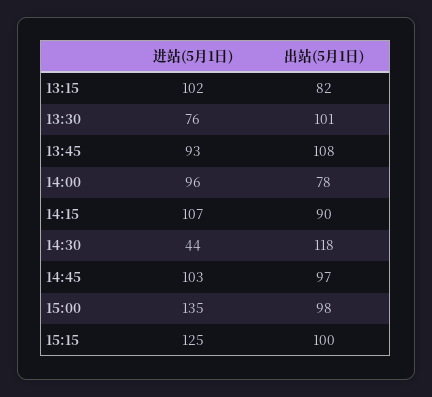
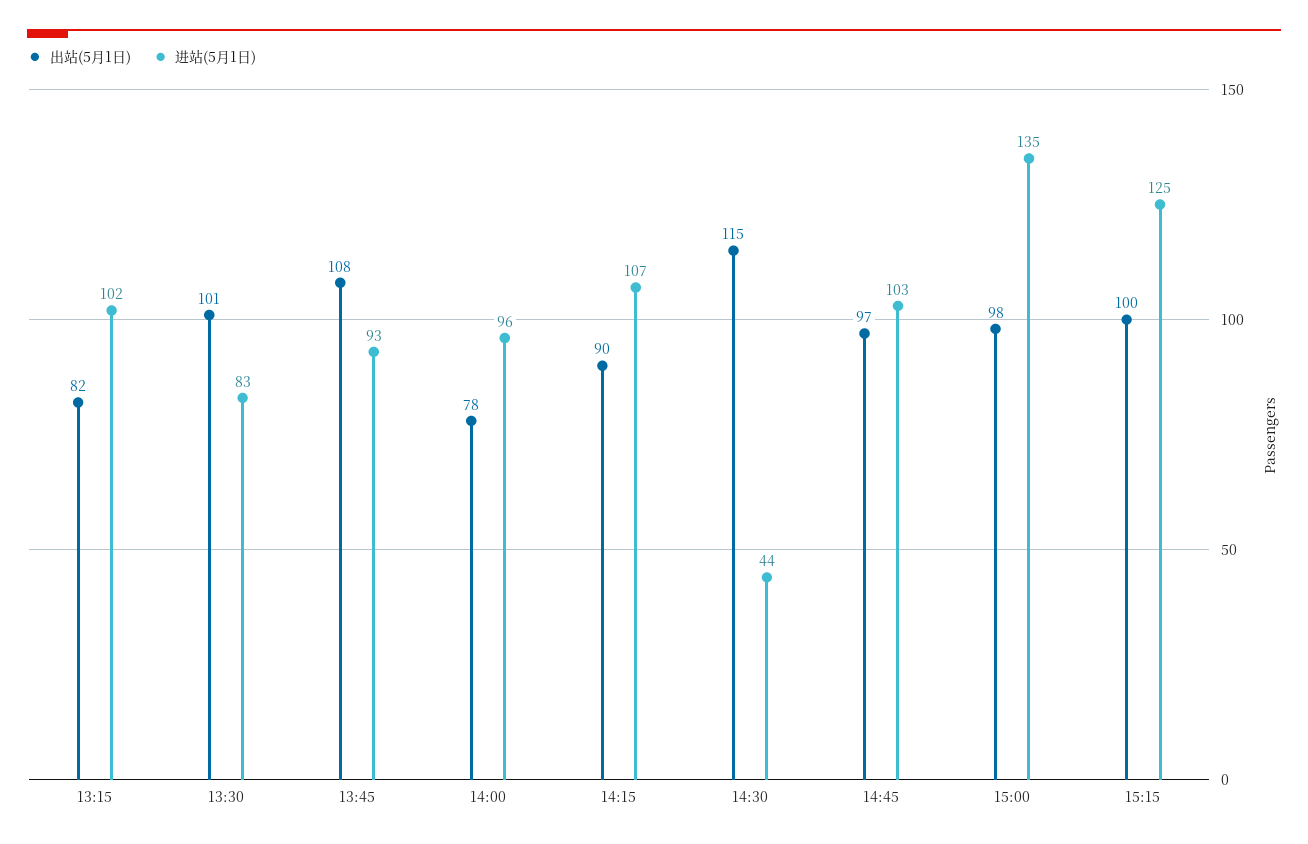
  {
    "进站(5月1日)": {
      "13:15": 102,
-     "13:30": 76,
+     "13:30": 83,
      "13:45": 93,
      "14:00": 96,
      "14:15": 107,
      "14:30": 44,
      "14:45": 103,
      "15:00": 135,
      "15:15": 125
    },
    "出站(5月1日)": {
      "13:15": 82,
      "13:30": 101,
      "13:45": 108,
      "14:00": 78,
      "14:15": 90,
-     "14:30": 118,
+     "14:30": 115,
      "14:45": 97,
      "15:00": 98,
      "15:15": 100
    }
  }

